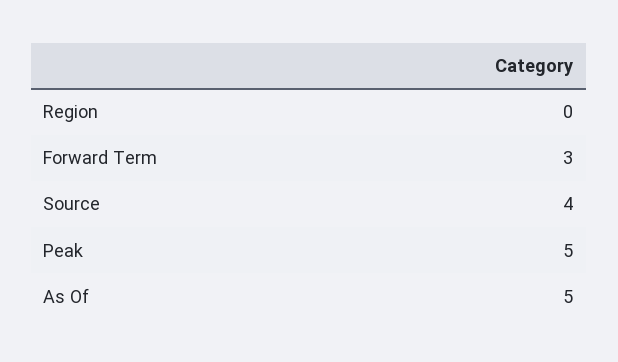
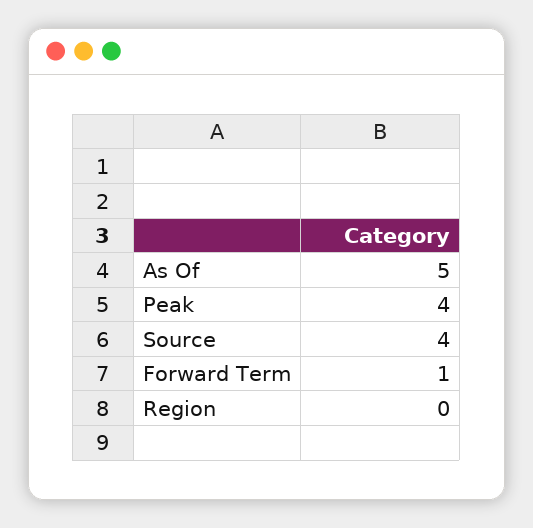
  {
    "Region": 0,
-   "Forward Term": 3,
+   "Forward Term": 1,
    "Source": 4,
-   "Peak": 5,
+   "Peak": 4,
    "As Of": 5
  }

